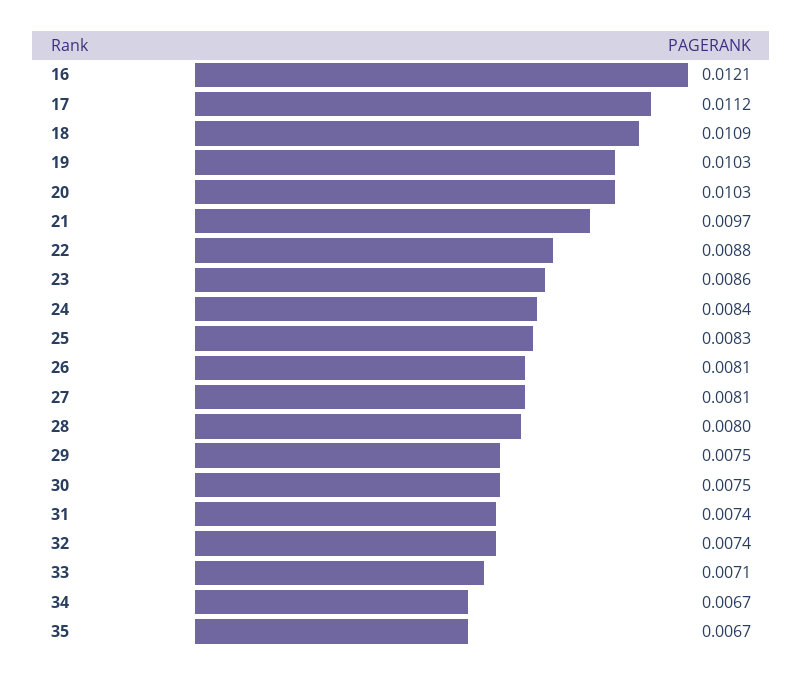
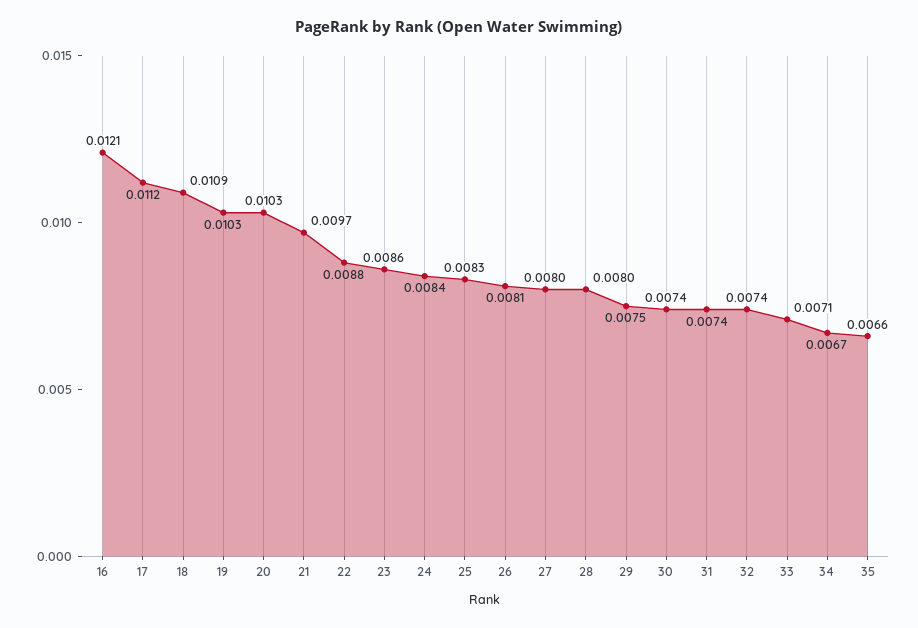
  {
    "16": 0.0121,
    "17": 0.0112,
    "18": 0.0109,
    "19": 0.0103,
    "20": 0.0103,
    "21": 0.0097,
    "22": 0.0088,
    "23": 0.0086,
    "24": 0.0084,
    "25": 0.0083,
    "26": 0.0081,
-   "27": 0.0081,
+   "27": 0.008,
    "28": 0.008,
    "29": 0.0075,
-   "30": 0.0075,
+   "30": 0.0074,
    "31": 0.0074,
    "32": 0.0074,
    "33": 0.0071,
    "34": 0.0067,
-   "35": 0.0067
+   "35": 0.0066
  }

